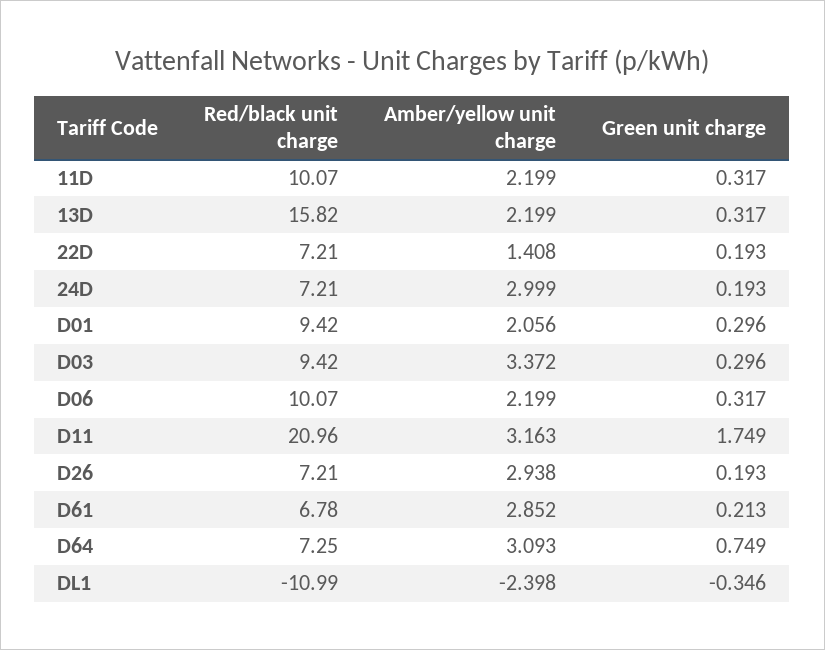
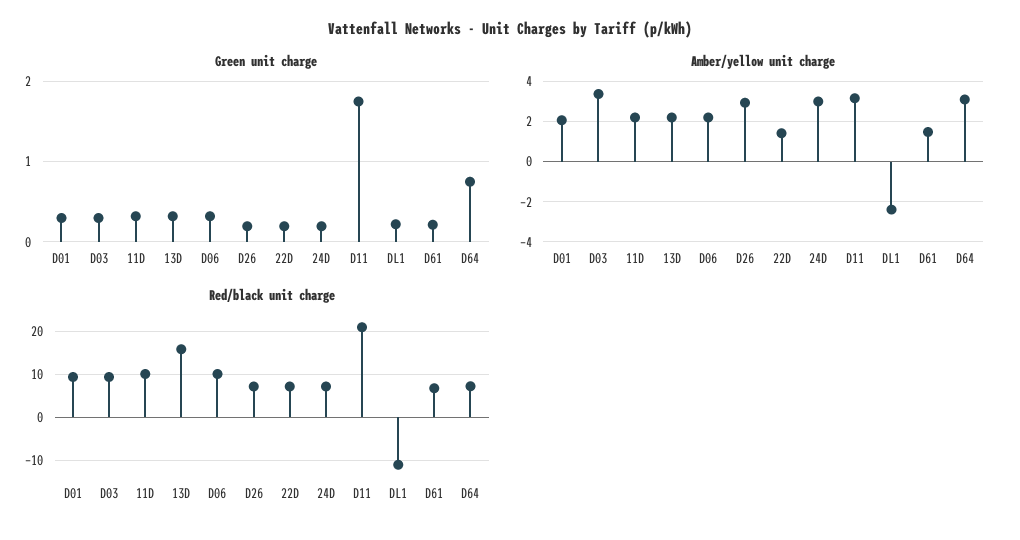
  {
    "Red/black unit charge": {
      "11D": 10.07,
      "13D": 15.82,
      "22D": 7.21,
      "24D": 7.21,
      "D01": 9.42,
      "D03": 9.42,
      "D06": 10.07,
      "D11": 20.96,
      "D26": 7.21,
      "D61": 6.78,
      "D64": 7.25,
      "DL1": -10.99
    },
    "Amber/yellow unit charge": {
      "11D": 2.199,
      "13D": 2.199,
      "22D": 1.408,
      "24D": 2.999,
      "D01": 2.056,
      "D03": 3.372,
      "D06": 2.199,
      "D11": 3.163,
      "D26": 2.938,
-     "D61": 2.852,
+     "D61": 1.5,
      "D64": 3.093,
      "DL1": -2.398
    },
    "Green unit charge": {
      "11D": 0.317,
      "13D": 0.317,
      "22D": 0.193,
      "24D": 0.193,
      "D01": 0.296,
      "D03": 0.296,
      "D06": 0.317,
      "D11": 1.749,
      "D26": 0.193,
      "D61": 0.213,
      "D64": 0.749,
-     "DL1": -0.346
+     "DL1": 0.2
    }
  }

